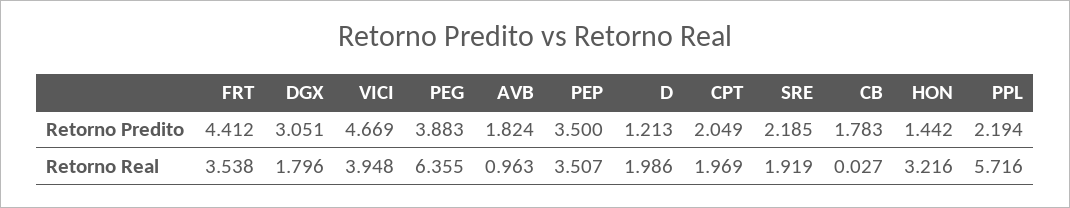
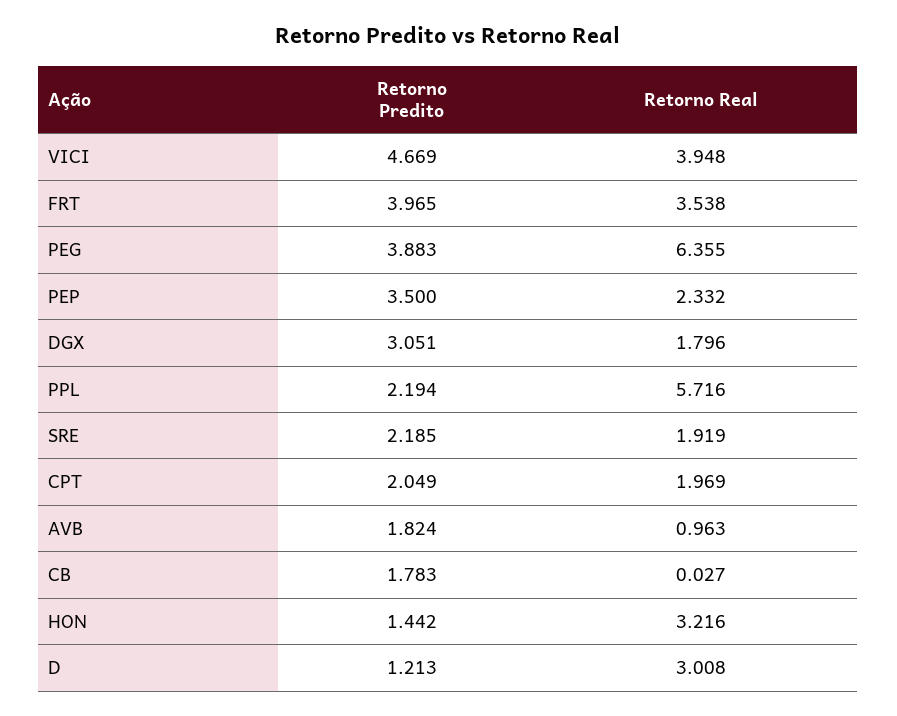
  {
    "FRT": {
-     "Retorno Predito": 4.412,
+     "Retorno Predito": 3.965,
      "Retorno Real": 3.538
    },
    "DGX": {
      "Retorno Predito": 3.051,
      "Retorno Real": 1.796
    },
    "VICI": {
      "Retorno Predito": 4.669,
      "Retorno Real": 3.948
    },
    "PEG": {
      "Retorno Predito": 3.883,
      "Retorno Real": 6.355
    },
    "AVB": {
      "Retorno Predito": 1.824,
      "Retorno Real": 0.963
    },
    "PEP": {
      "Retorno Predito": 3.5,
-     "Retorno Real": 3.507
+     "Retorno Real": 2.332
    },
    "D": {
      "Retorno Predito": 1.213,
-     "Retorno Real": 1.986
+     "Retorno Real": 3.008
    },
    "CPT": {
      "Retorno Predito": 2.049,
      "Retorno Real": 1.969
    },
    "SRE": {
      "Retorno Predito": 2.185,
      "Retorno Real": 1.919
    },
    "CB": {
      "Retorno Predito": 1.783,
      "Retorno Real": 0.027
    },
    "HON": {
      "Retorno Predito": 1.442,
      "Retorno Real": 3.216
    },
    "PPL": {
      "Retorno Predito": 2.194,
      "Retorno Real": 5.716
    }
  }

